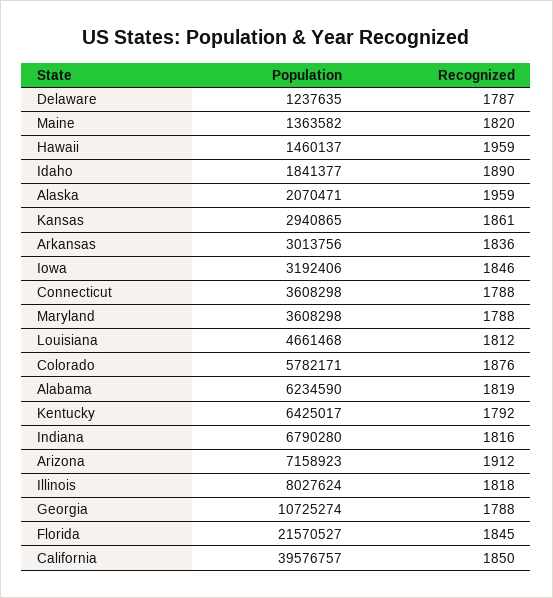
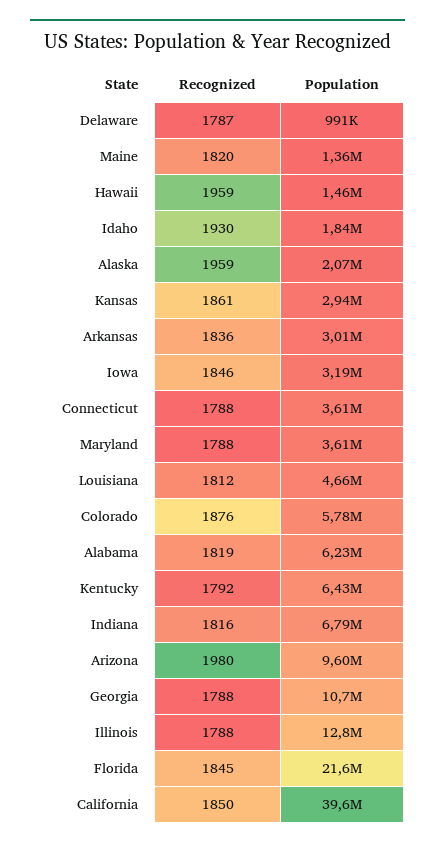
  {
    "Population": {
-     "Delaware": 1237635,
+     "Delaware": 991000,
      "Maine": 1363582,
      "Hawaii": 1460137,
      "Idaho": 1841377,
      "Alaska": 2070471,
      "Kansas": 2940865,
      "Arkansas": 3013756,
      "Iowa": 3192406,
      "Connecticut": 3608298,
      "Maryland": 3608298,
      "Louisiana": 4661468,
      "Colorado": 5782171,
      "Alabama": 6234590,
      "Kentucky": 6425017,
      "Indiana": 6790280,
-     "Arizona": 7158923,
+     "Arizona": 9600000,
-     "Illinois": 8027624,
+     "Illinois": 12800000,
      "Georgia": 10725274,
      "Florida": 21570527,
      "California": 39576757
    },
    "Recognized": {
      "Delaware": 1787,
      "Maine": 1820,
      "Hawaii": 1959,
-     "Idaho": 1890,
+     "Idaho": 1930,
      "Alaska": 1959,
      "Kansas": 1861,
      "Arkansas": 1836,
      "Iowa": 1846,
      "Connecticut": 1788,
      "Maryland": 1788,
      "Louisiana": 1812,
      "Colorado": 1876,
      "Alabama": 1819,
      "Kentucky": 1792,
      "Indiana": 1816,
-     "Arizona": 1912,
+     "Arizona": 1980,
-     "Illinois": 1818,
+     "Illinois": 1788,
      "Georgia": 1788,
      "Florida": 1845,
      "California": 1850
    }
  }

